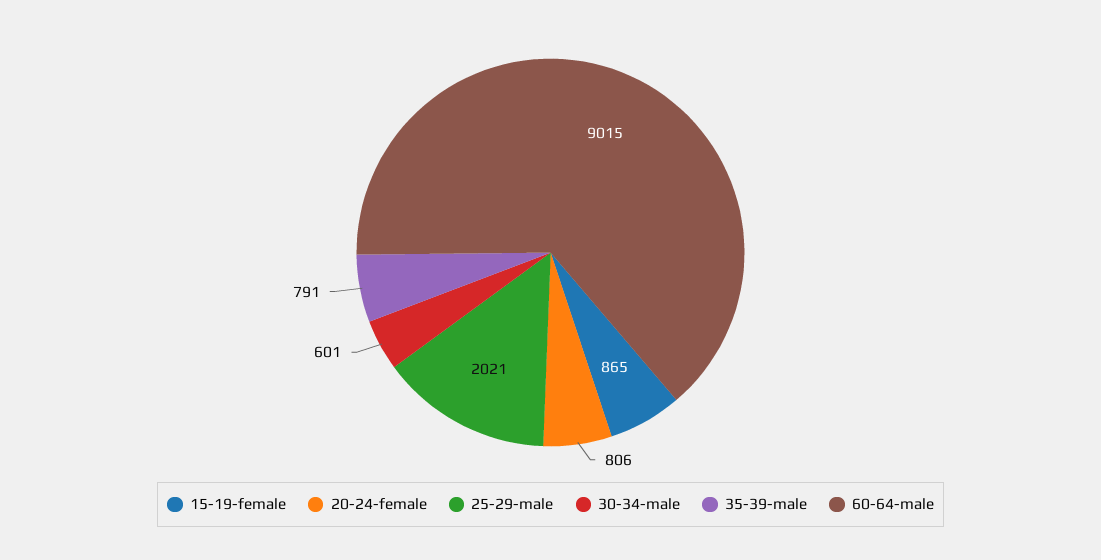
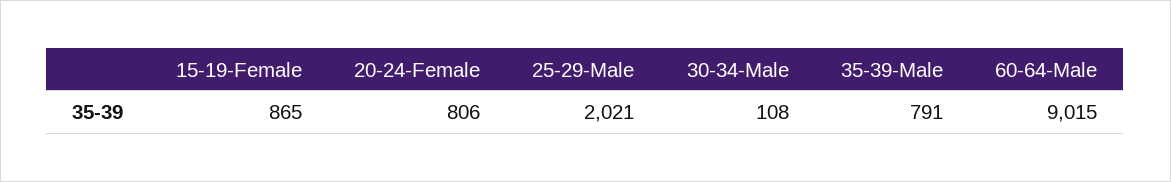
  {
    "15-19-female": 865,
    "20-24-female": 806,
    "25-29-male": 2021,
-   "30-34-male": 601,
+   "30-34-male": 108,
    "35-39-male": 791,
    "60-64-male": 9015
  }

